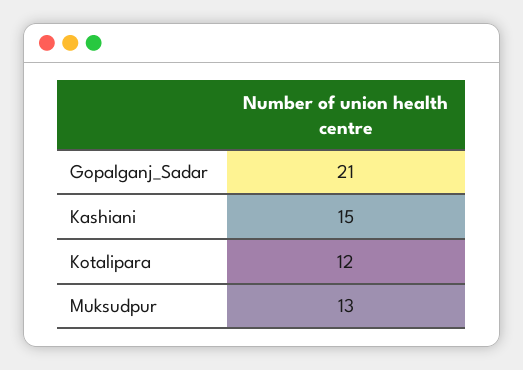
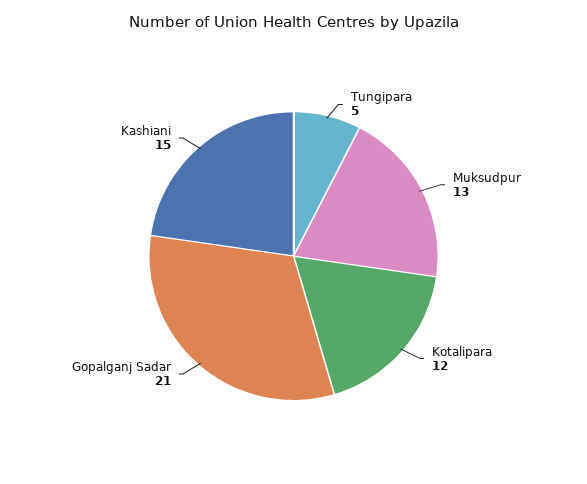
  {
    "Gopalganj_Sadar": 21,
    "Kashiani": 15,
    "Kotalipara": 12,
-   "Muksudpur": 13
+   "Muksudpur": 13,
+   "Tungipara": 5
  }

